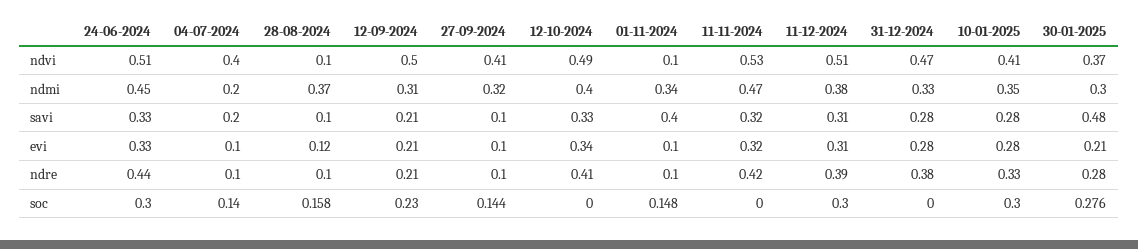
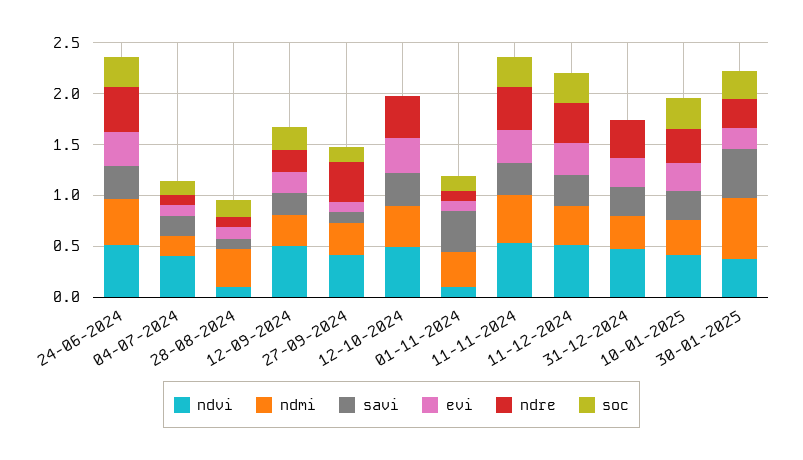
  {
    "ndvi": {
      "24-06-2024": 0.51,
      "04-07-2024": 0.4,
      "28-08-2024": 0.1,
      "12-09-2024": 0.5,
      "27-09-2024": 0.41,
      "12-10-2024": 0.49,
      "01-11-2024": 0.1,
      "11-11-2024": 0.53,
      "11-12-2024": 0.51,
      "31-12-2024": 0.47,
      "10-01-2025": 0.41,
      "30-01-2025": 0.37
    },
    "ndmi": {
      "24-06-2024": 0.45,
      "04-07-2024": 0.2,
      "28-08-2024": 0.37,
      "12-09-2024": 0.31,
      "27-09-2024": 0.32,
      "12-10-2024": 0.4,
      "01-11-2024": 0.34,
      "11-11-2024": 0.47,
      "11-12-2024": 0.38,
      "31-12-2024": 0.33,
      "10-01-2025": 0.35,
-     "30-01-2025": 0.3
+     "30-01-2025": 0.6
    },
    "savi": {
      "24-06-2024": 0.33,
      "04-07-2024": 0.2,
      "28-08-2024": 0.1,
      "12-09-2024": 0.21,
      "27-09-2024": 0.1,
      "12-10-2024": 0.33,
      "01-11-2024": 0.4,
      "11-11-2024": 0.32,
      "11-12-2024": 0.31,
      "31-12-2024": 0.28,
      "10-01-2025": 0.28,
      "30-01-2025": 0.48
    },
    "evi": {
      "24-06-2024": 0.33,
      "04-07-2024": 0.1,
      "28-08-2024": 0.12,
      "12-09-2024": 0.21,
      "27-09-2024": 0.1,
      "12-10-2024": 0.34,
      "01-11-2024": 0.1,
      "11-11-2024": 0.32,
      "11-12-2024": 0.31,
      "31-12-2024": 0.28,
      "10-01-2025": 0.28,
      "30-01-2025": 0.21
    },
    "ndre": {
      "24-06-2024": 0.44,
      "04-07-2024": 0.1,
      "28-08-2024": 0.1,
      "12-09-2024": 0.21,
-     "27-09-2024": 0.1,
+     "27-09-2024": 0.4,
      "12-10-2024": 0.41,
      "01-11-2024": 0.1,
      "11-11-2024": 0.42,
      "11-12-2024": 0.39,
      "31-12-2024": 0.38,
      "10-01-2025": 0.33,
      "30-01-2025": 0.28
    },
    "soc": {
      "24-06-2024": 0.3,
      "04-07-2024": 0.14,
      "28-08-2024": 0.158,
      "12-09-2024": 0.23,
      "27-09-2024": 0.144,
      "12-10-2024": 0,
      "01-11-2024": 0.148,
-     "11-11-2024": 0,
+     "11-11-2024": 0.3,
      "11-12-2024": 0.3,
      "31-12-2024": 0,
      "10-01-2025": 0.3,
      "30-01-2025": 0.276
    }
  }

